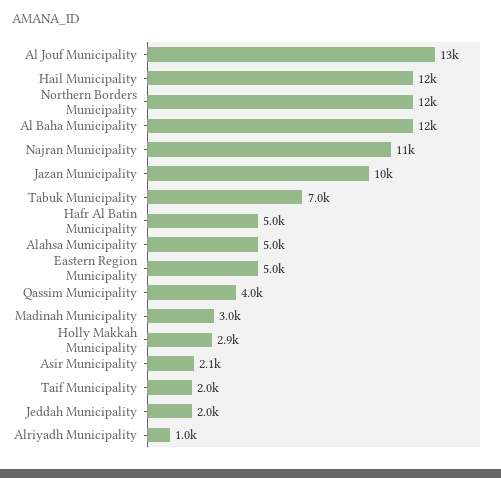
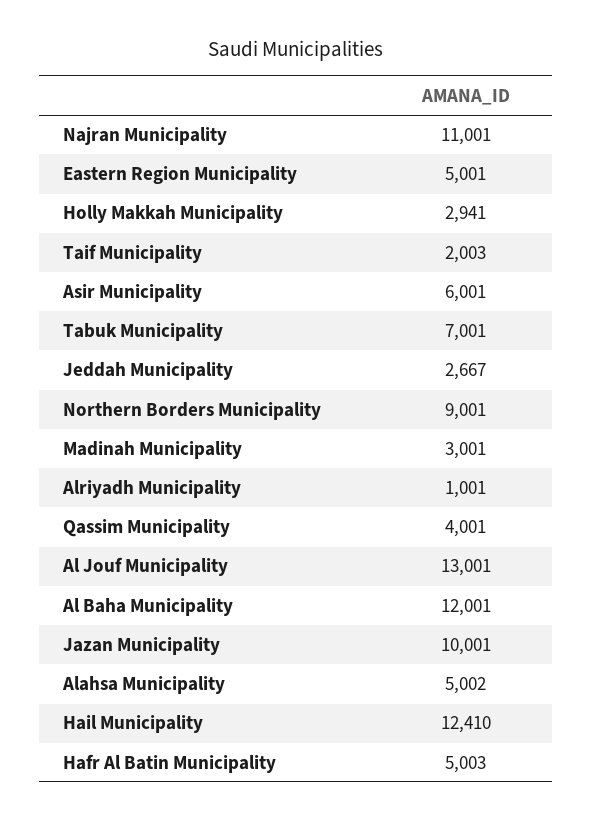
  {
    "Al Jouf Municipality": 13001,
    "Hail Municipality": 12410,
-   "Northern Borders Municipality": 12000,
+   "Northern Borders Municipality": 9001,
    "Al Baha Municipality": 12001,
    "Najran Municipality": 11001,
    "Jazan Municipality": 10001,
    "Tabuk Municipality": 7001,
    "Hafr Al Batin Municipality": 5003,
    "Alahsa Municipality": 5002,
    "Eastern Region Municipality": 5001,
    "Qassim Municipality": 4001,
    "Madinah Municipality": 3001,
    "Holly Makkah Municipality": 2941,
-   "Asir Municipality": 2100,
+   "Asir Municipality": 6001,
    "Taif Municipality": 2003,
-   "Jeddah Municipality": 2000,
+   "Jeddah Municipality": 2667,
    "Alriyadh Municipality": 1001
  }

